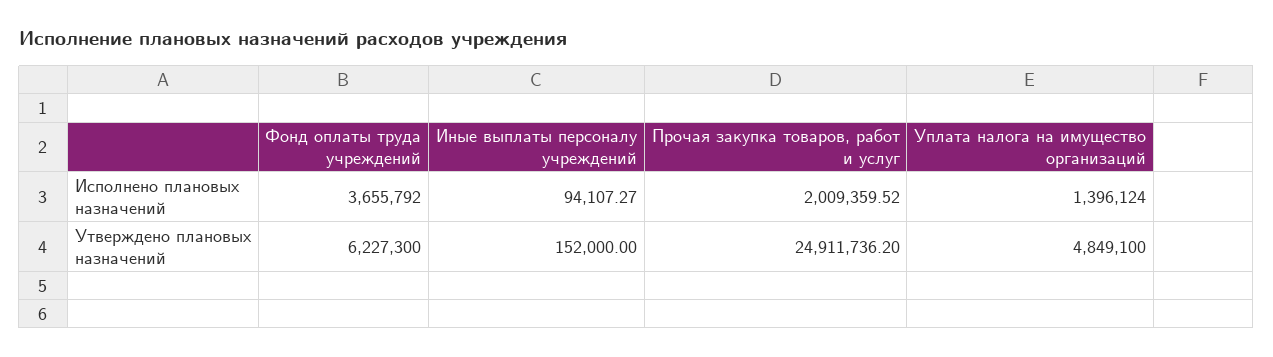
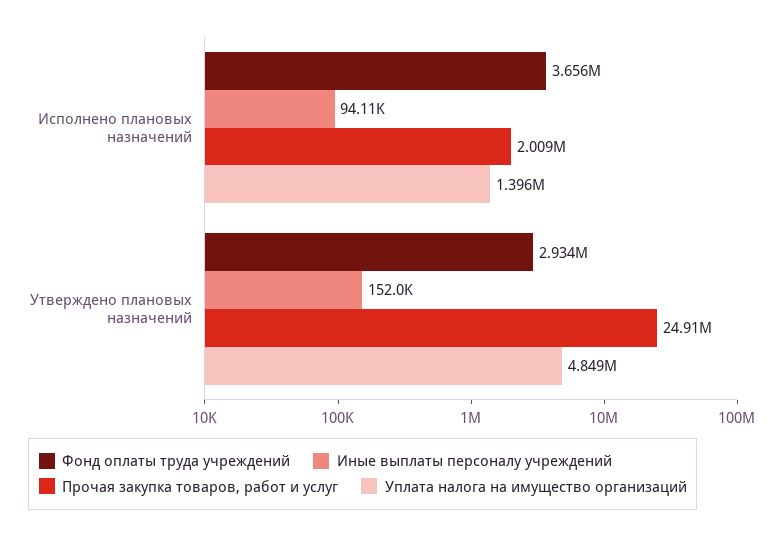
  {
    "Фонд оплаты труда учреждений": {
      "Исполнено плановых назначений": 3655792,
-     "Утверждено плановых назначений": 6227300
+     "Утверждено плановых назначений": 2934000
    },
    "Иные выплаты персоналу учреждений": {
      "Исполнено плановых назначений": 94107.27,
      "Утверждено плановых назначений": 152000
    },
    "Прочая закупка товаров, работ и услуг": {
      "Исполнено плановых назначений": 2009359.52,
      "Утверждено плановых назначений": 24911736.2
    },
    "Уплата налога на имущество организаций": {
      "Исполнено плановых назначений": 1396124,
      "Утверждено плановых назначений": 4849100
    }
  }

